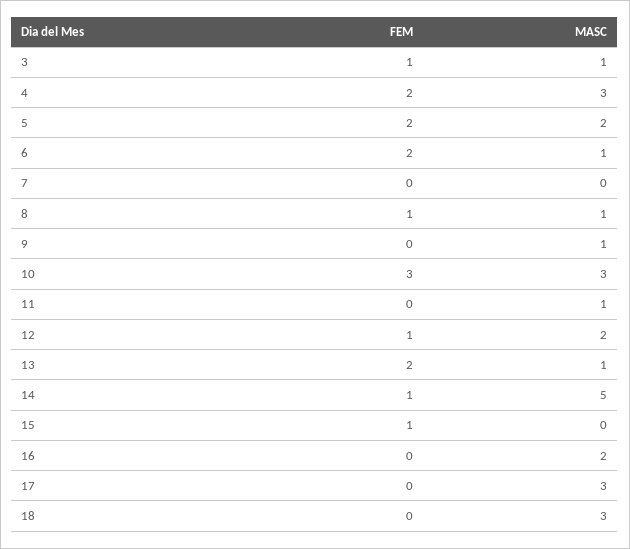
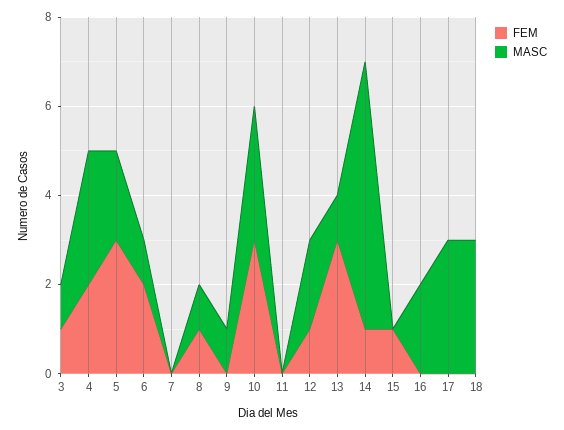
  {
    "FEM": {
      "3": 1,
      "4": 2,
-     "5": 2,
+     "5": 3,
      "6": 2,
      "7": 0,
      "8": 1,
      "9": 0,
      "10": 3,
      "11": 0,
      "12": 1,
-     "13": 2,
+     "13": 3,
      "14": 1,
      "15": 1,
      "16": 0,
      "17": 0,
      "18": 0
    },
    "MASC": {
      "3": 1,
      "4": 3,
      "5": 2,
      "6": 1,
      "7": 0,
      "8": 1,
      "9": 1,
      "10": 3,
-     "11": 1,
+     "11": 0,
      "12": 2,
      "13": 1,
-     "14": 5,
+     "14": 6,
      "15": 0,
      "16": 2,
      "17": 3,
      "18": 3
    }
  }

